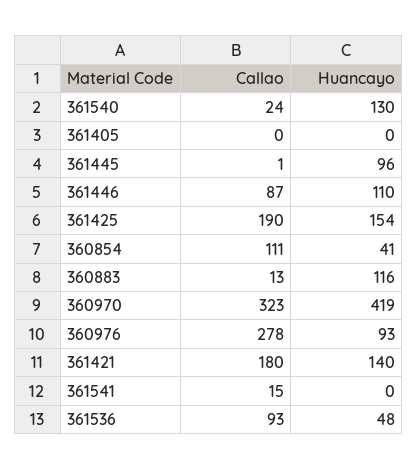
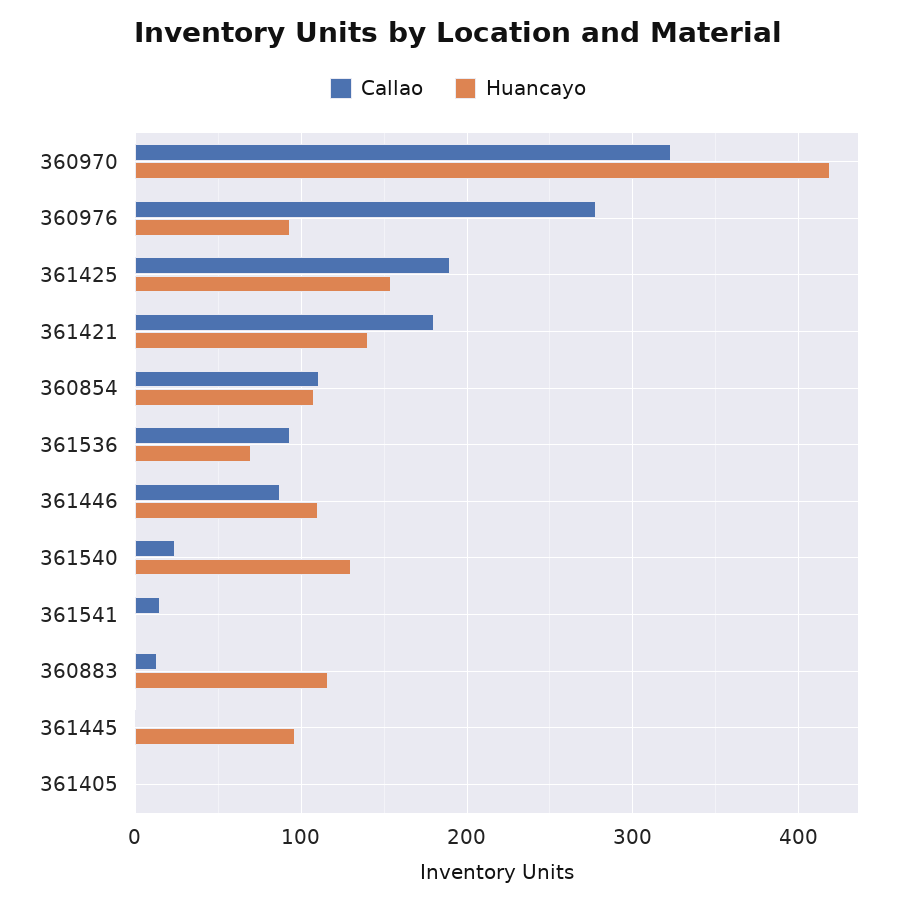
  {
    "Callao": {
      "361540": 24,
      "361405": 0,
      "361445": 1,
      "361446": 87,
      "361425": 190,
      "360854": 111,
      "360883": 13,
      "360970": 323,
      "360976": 278,
      "361421": 180,
      "361541": 15,
      "361536": 93
    },
    "Huancayo": {
      "361540": 130,
      "361405": 0,
      "361445": 96,
      "361446": 110,
      "361425": 154,
-     "360854": 41,
+     "360854": 110,
      "360883": 116,
      "360970": 419,
      "360976": 93,
      "361421": 140,
      "361541": 0,
-     "361536": 48
+     "361536": 70
    }
  }

